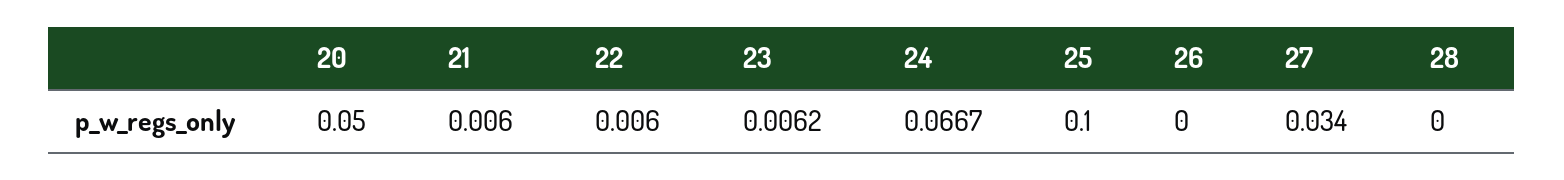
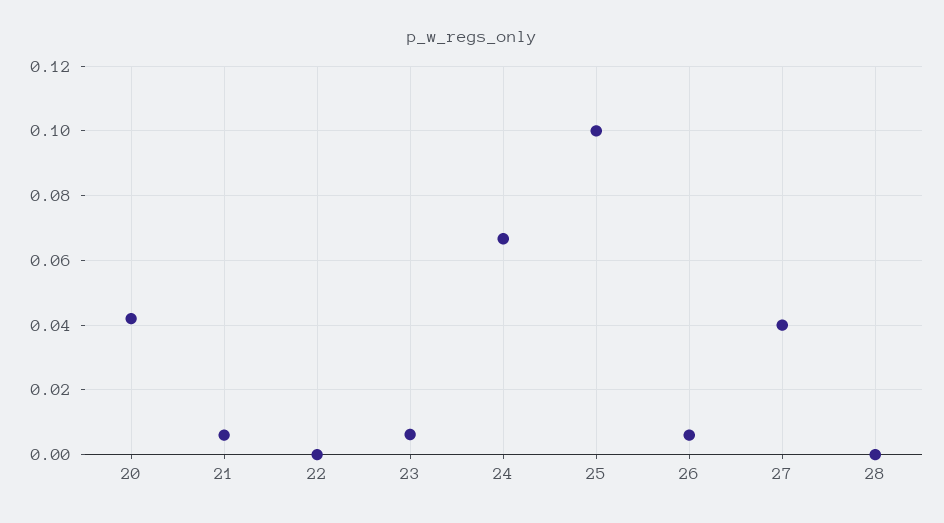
  {
-   "20": 0.05,
+   "20": 0.042,
    "21": 0.006,
-   "22": 0.006,
+   "22": 0,
    "23": 0.0062,
    "24": 0.0667,
    "25": 0.1,
-   "26": 0,
+   "26": 0.006,
-   "27": 0.034,
+   "27": 0.04,
    "28": 0
  }

